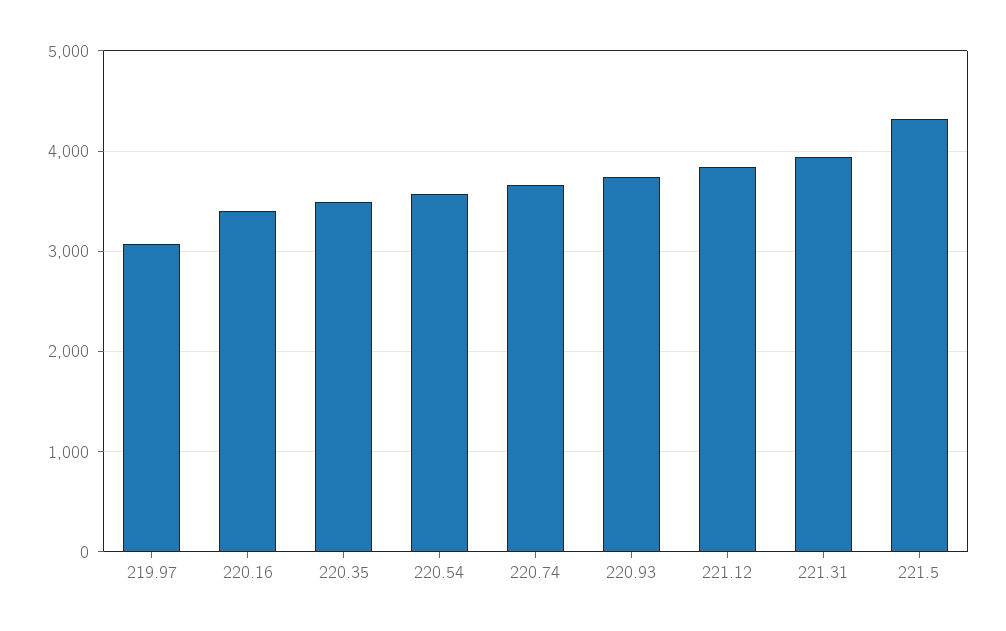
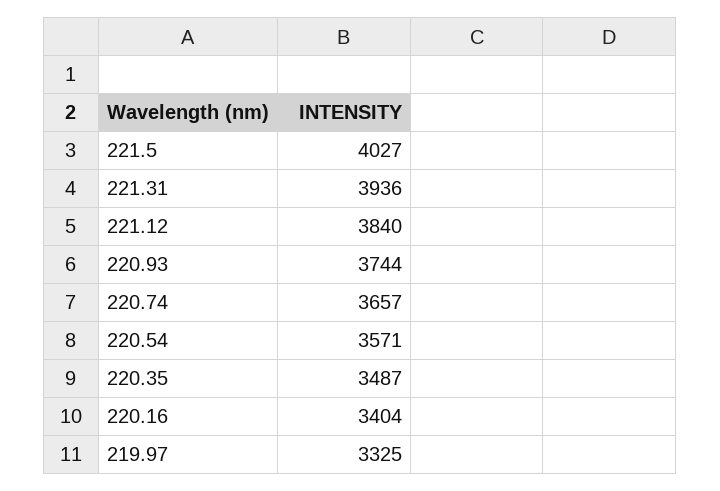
  {
-   "219.97": 3100,
+   "219.97": 3325,
    "220.16": 3404,
    "220.35": 3487,
    "220.54": 3571,
    "220.74": 3657,
    "220.93": 3744,
    "221.12": 3840,
    "221.31": 3936,
-   "221.5": 4300
+   "221.5": 4027
  }

